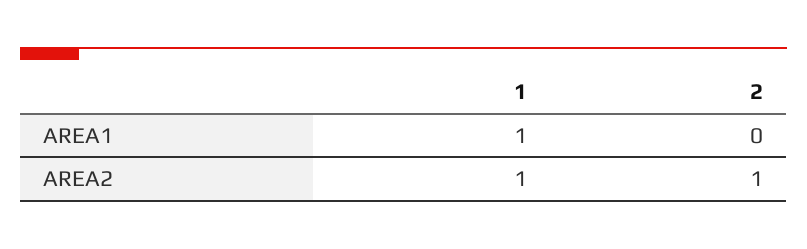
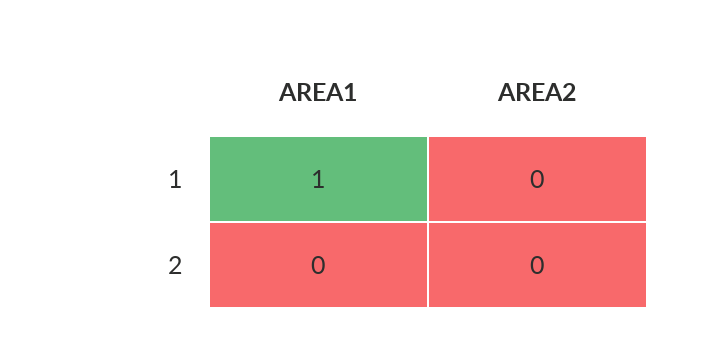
  {
    "1": {
      "AREA1": 1,
-     "AREA2": 1
+     "AREA2": 0
    },
    "2": {
      "AREA1": 0,
-     "AREA2": 1
+     "AREA2": 0
    }
  }

